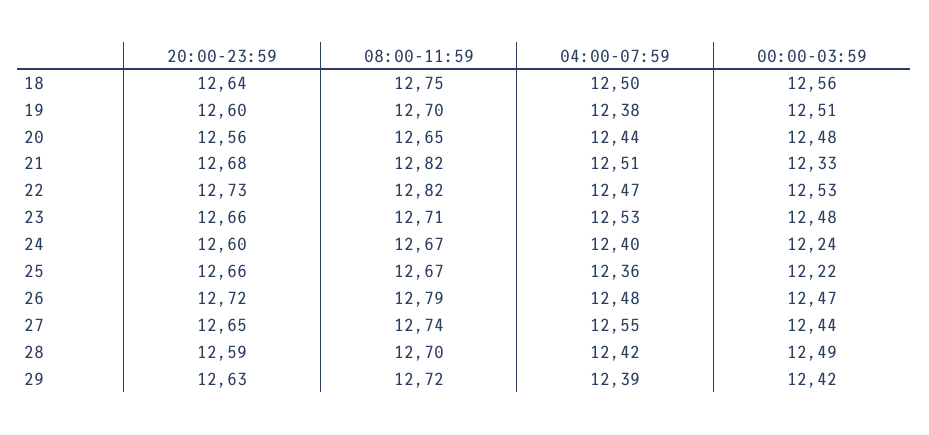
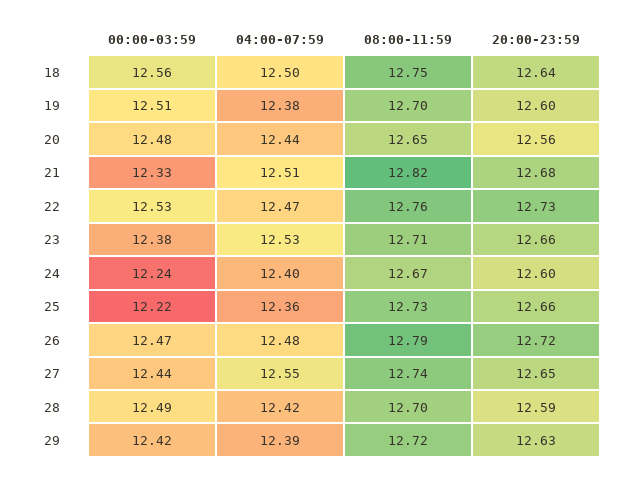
  {
    "20:00-23:59": {
      "18": 12.64,
      "19": 12.6,
      "20": 12.56,
      "21": 12.68,
      "22": 12.73,
      "23": 12.66,
      "24": 12.6,
      "25": 12.66,
      "26": 12.72,
      "27": 12.65,
      "28": 12.59,
      "29": 12.63
    },
    "08:00-11:59": {
      "18": 12.75,
      "19": 12.7,
      "20": 12.65,
      "21": 12.82,
-     "22": 12.82,
+     "22": 12.76,
      "23": 12.71,
      "24": 12.67,
-     "25": 12.67,
+     "25": 12.73,
      "26": 12.79,
      "27": 12.74,
      "28": 12.7,
      "29": 12.72
    },
    "04:00-07:59": {
      "18": 12.5,
      "19": 12.38,
      "20": 12.44,
      "21": 12.51,
      "22": 12.47,
      "23": 12.53,
      "24": 12.4,
      "25": 12.36,
      "26": 12.48,
      "27": 12.55,
      "28": 12.42,
      "29": 12.39
    },
    "00:00-03:59": {
      "18": 12.56,
      "19": 12.51,
      "20": 12.48,
      "21": 12.33,
      "22": 12.53,
-     "23": 12.48,
+     "23": 12.38,
      "24": 12.24,
      "25": 12.22,
      "26": 12.47,
      "27": 12.44,
      "28": 12.49,
      "29": 12.42
    }
  }

